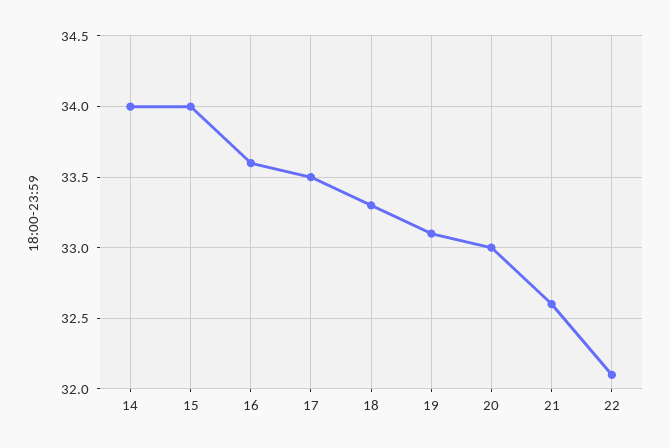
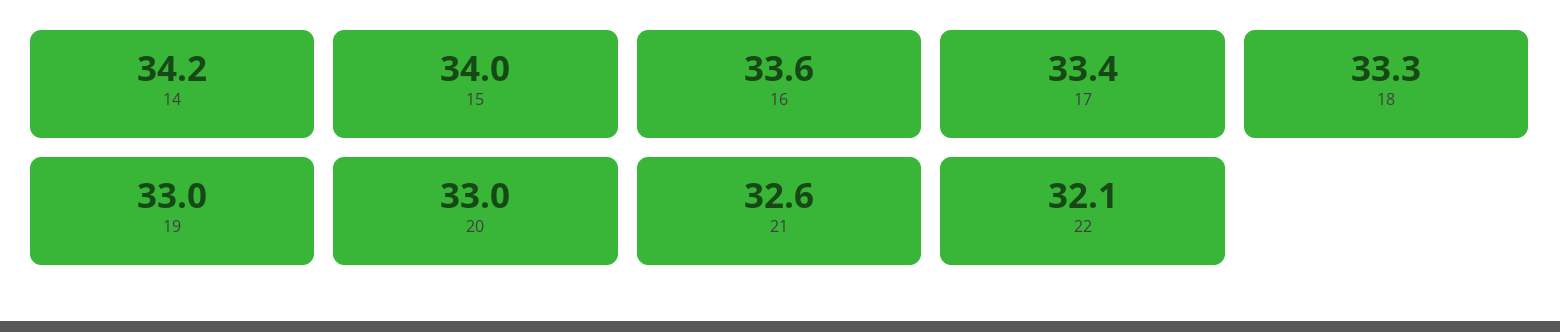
  {
-   "14": 34,
+   "14": 34.2,
    "15": 34,
    "16": 33.6,
-   "17": 33.5,
+   "17": 33.4,
    "18": 33.3,
-   "19": 33.1,
+   "19": 33,
    "20": 33,
    "21": 32.6,
    "22": 32.1
  }

